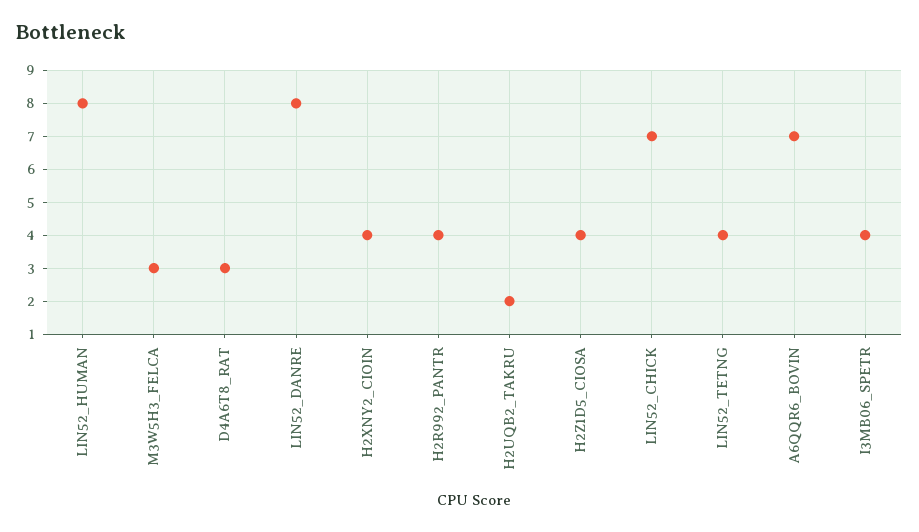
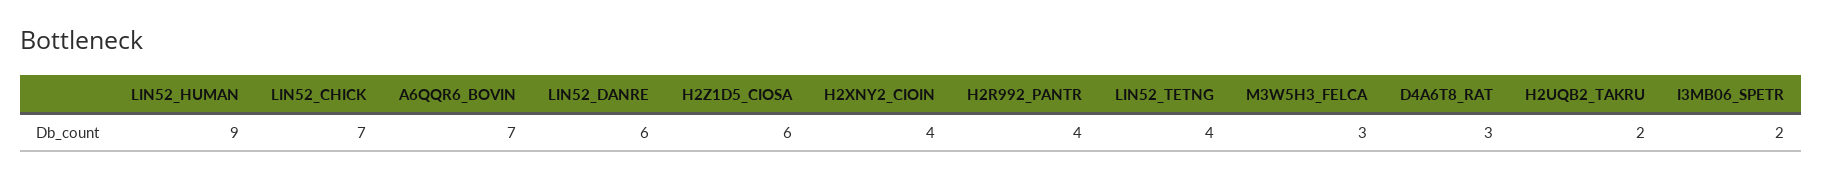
  {
-   "LIN52_HUMAN": 8,
+   "LIN52_HUMAN": 9,
    "M3W5H3_FELCA": 3,
    "D4A6T8_RAT": 3,
-   "LIN52_DANRE": 8,
+   "LIN52_DANRE": 6,
    "H2XNY2_CIOIN": 4,
    "H2R992_PANTR": 4,
    "H2UQB2_TAKRU": 2,
-   "H2Z1D5_CIOSA": 4,
+   "H2Z1D5_CIOSA": 6,
    "LIN52_CHICK": 7,
    "LIN52_TETNG": 4,
    "A6QQR6_BOVIN": 7,
-   "I3MB06_SPETR": 4
+   "I3MB06_SPETR": 2
  }

